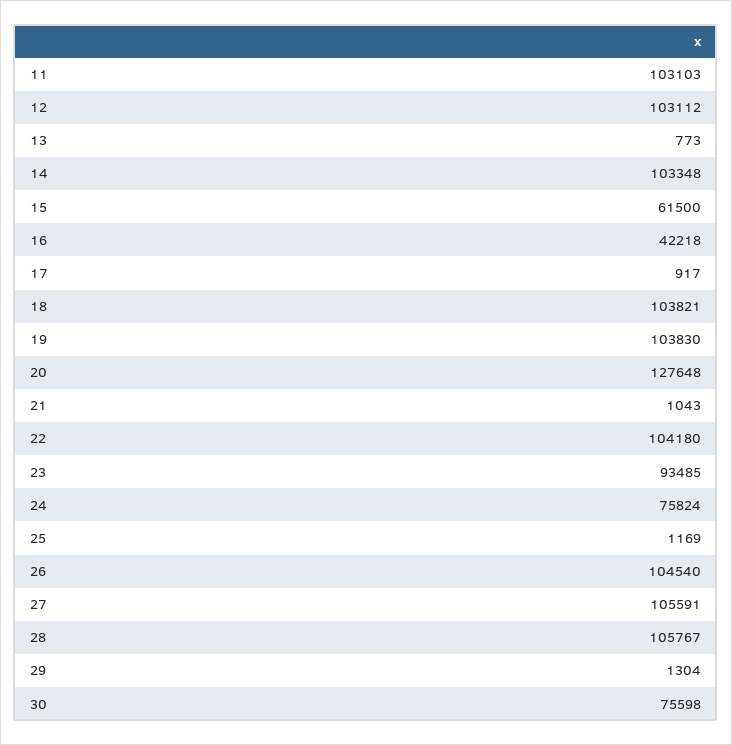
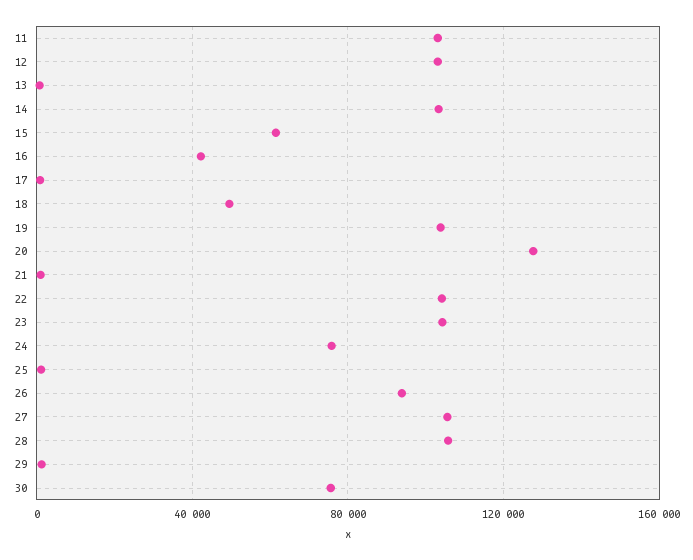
  {
    "11": 103103,
    "12": 103112,
    "13": 773,
    "14": 103348,
    "15": 61500,
    "16": 42218,
    "17": 917,
-   "18": 103821,
+   "18": 50000,
    "19": 103830,
    "20": 127648,
    "21": 1043,
    "22": 104180,
-   "23": 93485,
+   "23": 105000,
    "24": 75824,
    "25": 1169,
-   "26": 104540,
+   "26": 95000,
    "27": 105591,
    "28": 105767,
    "29": 1304,
    "30": 75598
  }

